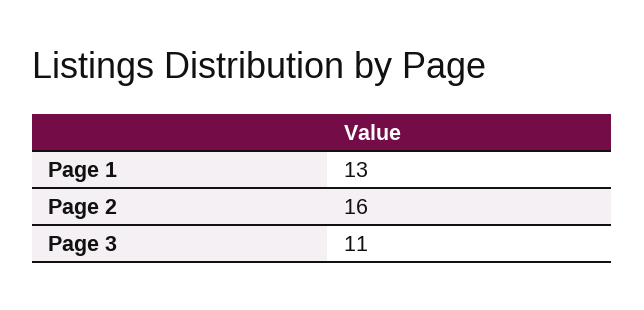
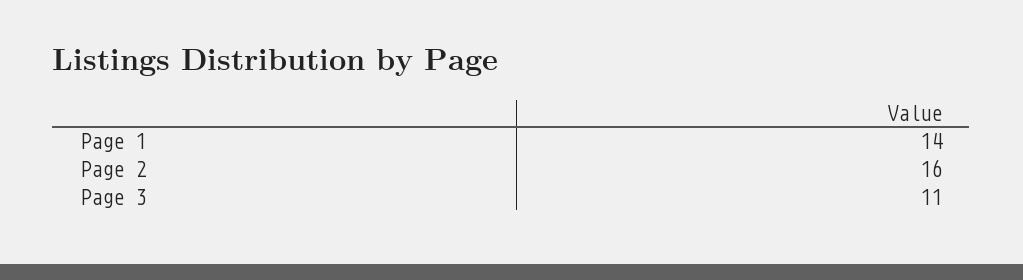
  {
-   "Page 1": 13,
+   "Page 1": 14,
    "Page 2": 16,
    "Page 3": 11
  }

